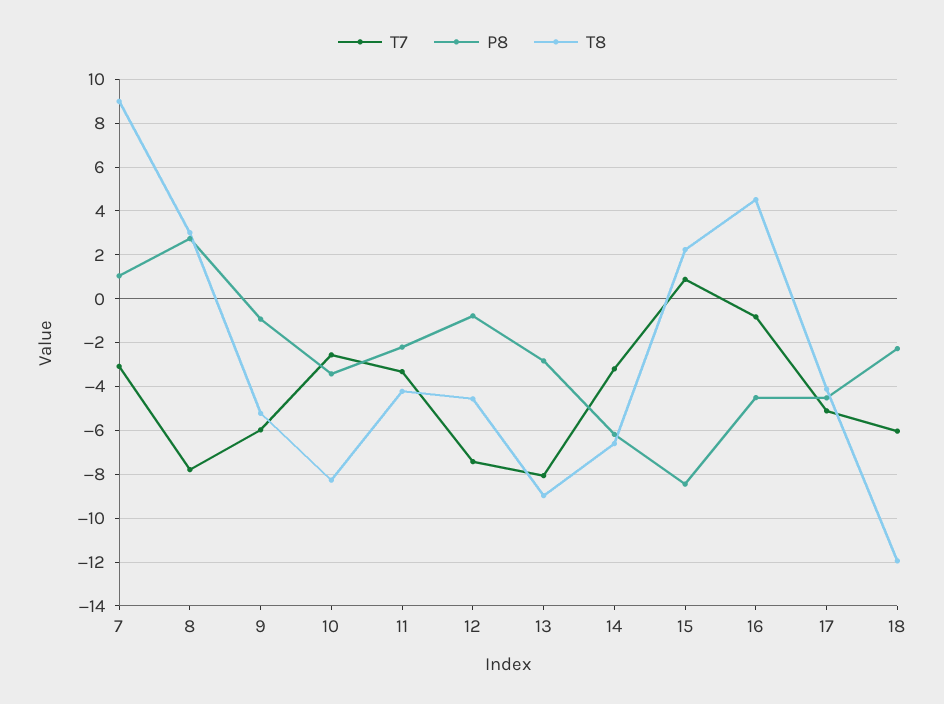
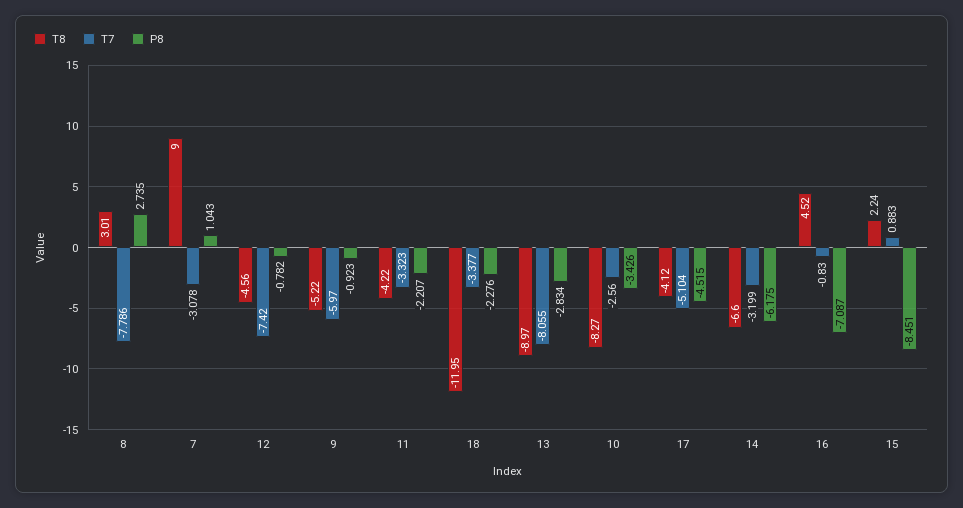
  {
    "T7": {
      "7": -3.078,
      "8": -7.786,
      "9": -5.97,
      "10": -2.56,
      "11": -3.323,
      "12": -7.42,
      "13": -8.055,
      "14": -3.199,
      "15": 0.883,
      "16": -0.83,
      "17": -5.104,
-     "18": -6
+     "18": -3.377
    },
    "P8": {
      "7": 1.043,
      "8": 2.735,
      "9": -0.923,
      "10": -3.426,
      "11": -2.207,
      "12": -0.782,
      "13": -2.834,
      "14": -6.175,
      "15": -8.451,
-     "16": -4.5,
+     "16": -7.087,
      "17": -4.515,
      "18": -2.276
    },
    "T8": {
      "7": 9,
      "8": 3.01,
      "9": -5.22,
      "10": -8.27,
      "11": -4.22,
      "12": -4.56,
      "13": -8.97,
      "14": -6.6,
      "15": 2.24,
      "16": 4.52,
      "17": -4.12,
      "18": -11.95
    }
  }

